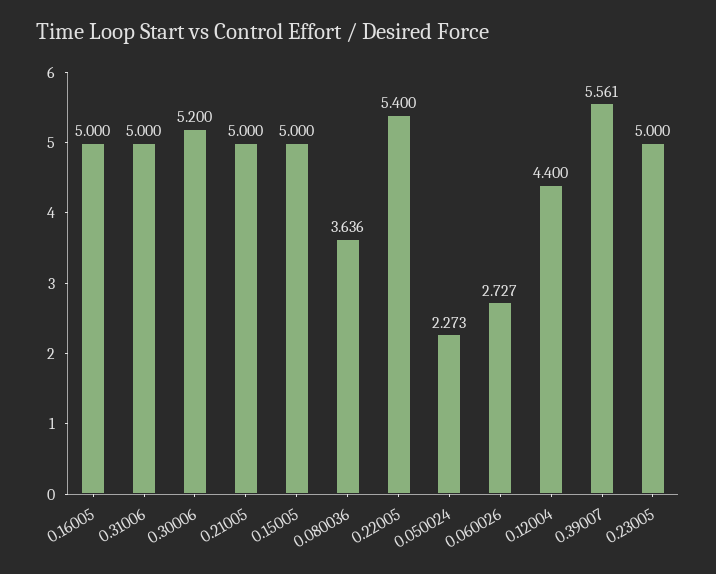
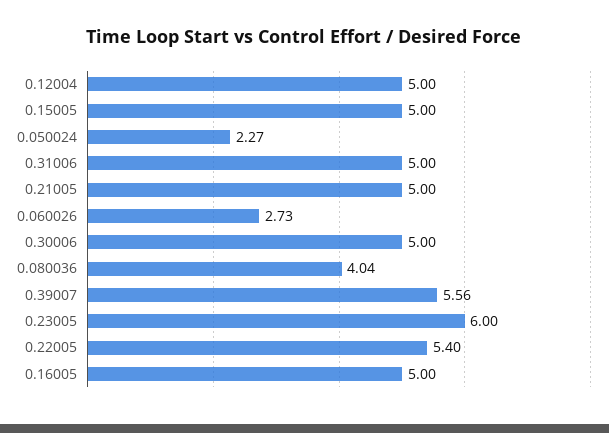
  {
    "0.16005": 5,
    "0.31006": 5,
-   "0.30006": 5.2,
+   "0.30006": 5,
    "0.21005": 5,
    "0.15005": 5,
-   "0.080036": 3.636,
+   "0.080036": 4.04,
    "0.22005": 5.4,
    "0.050024": 2.273,
    "0.060026": 2.727,
-   "0.12004": 4.4,
+   "0.12004": 5,
    "0.39007": 5.561,
-   "0.23005": 5
+   "0.23005": 6
  }

